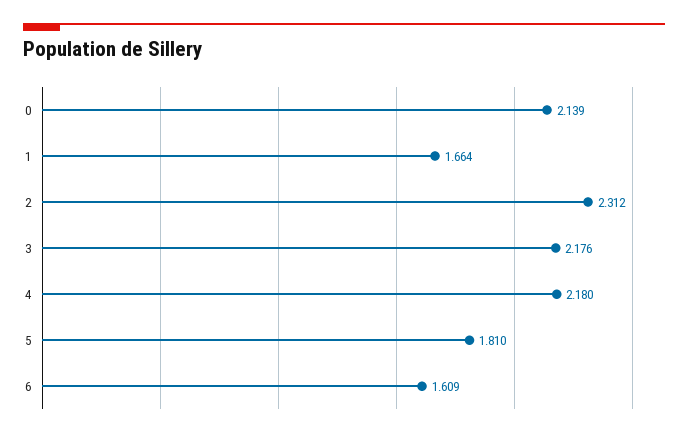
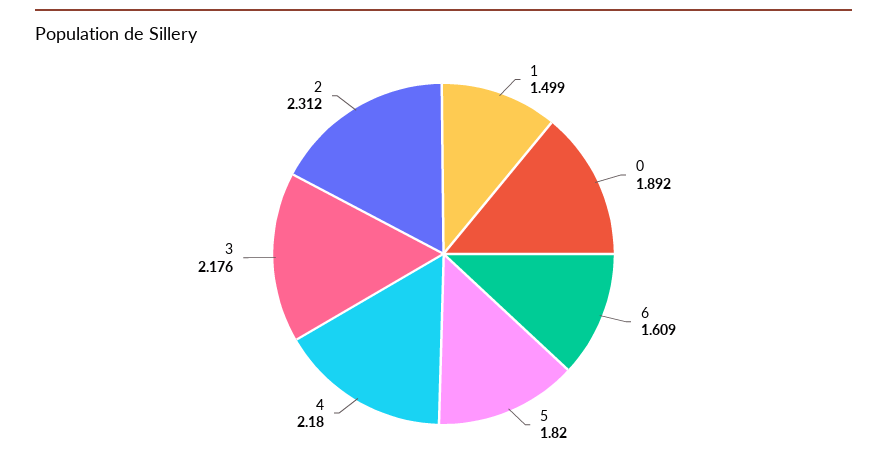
  {
-   "0": 2.139,
+   "0": 1.892,
-   "1": 1.664,
+   "1": 1.499,
    "2": 2.312,
    "3": 2.176,
    "4": 2.18,
-   "5": 1.81,
+   "5": 1.82,
    "6": 1.609
  }

